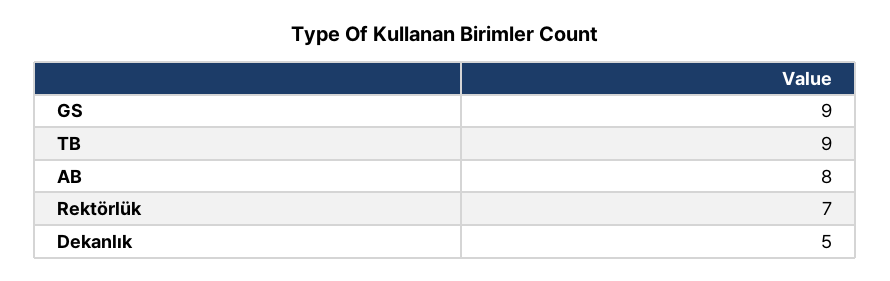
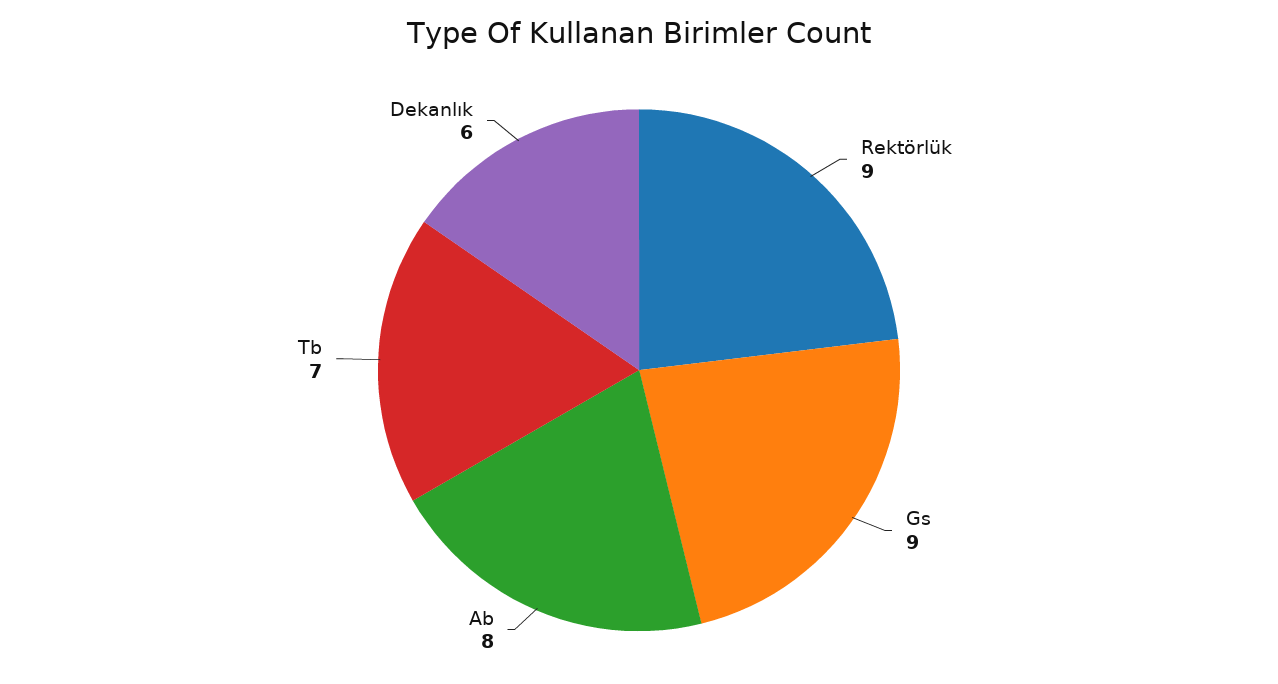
  {
    "GS": 9,
-   "TB": 9,
+   "TB": 7,
    "AB": 8,
-   "Rektörlük": 7,
+   "Rektörlük": 9,
-   "Dekanlık": 5
+   "Dekanlık": 6
  }

